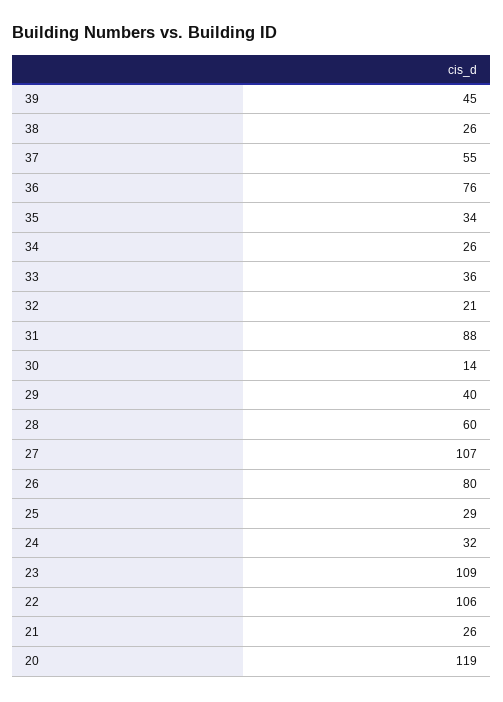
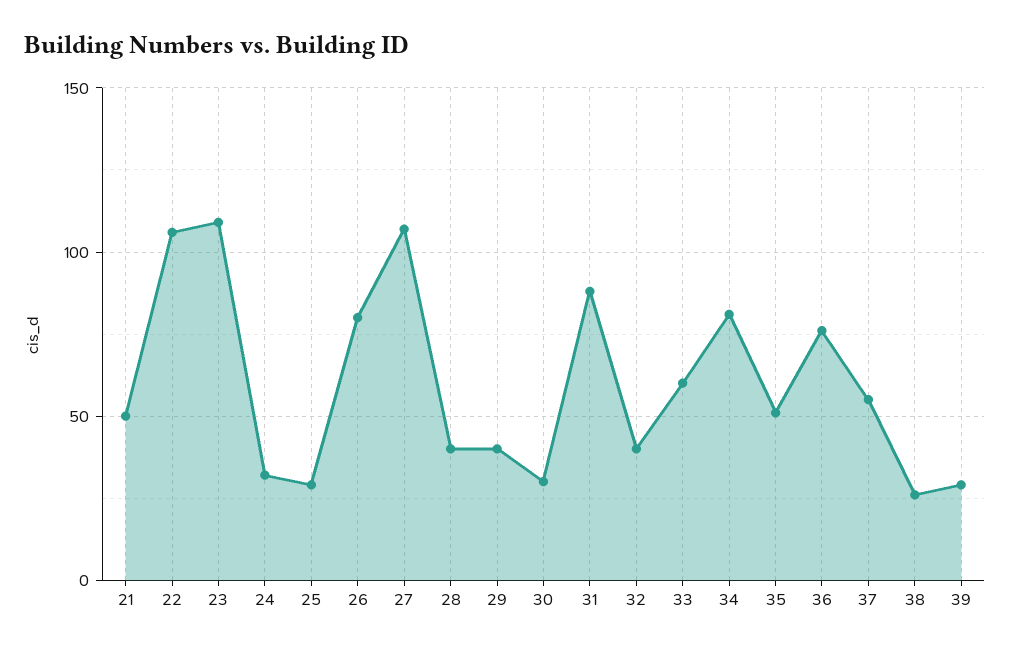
  {
-   "39": 45,
+   "39": 30,
    "38": 26,
    "37": 55,
    "36": 76,
-   "35": 34,
+   "35": 50,
-   "34": 26,
+   "34": 80,
-   "33": 36,
+   "33": 60,
-   "32": 21,
+   "32": 40,
    "31": 88,
-   "30": 14,
+   "30": 30,
    "29": 40,
-   "28": 60,
+   "28": 40,
    "27": 107,
    "26": 80,
    "25": 29,
    "24": 32,
    "23": 109,
    "22": 106,
-   "21": 26,
+   "21": 50
-   "20": 119
  }

